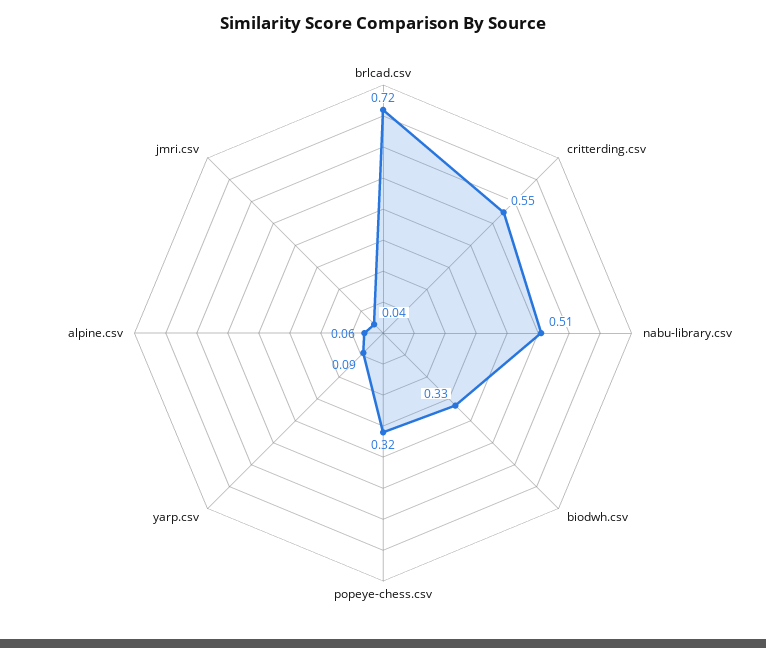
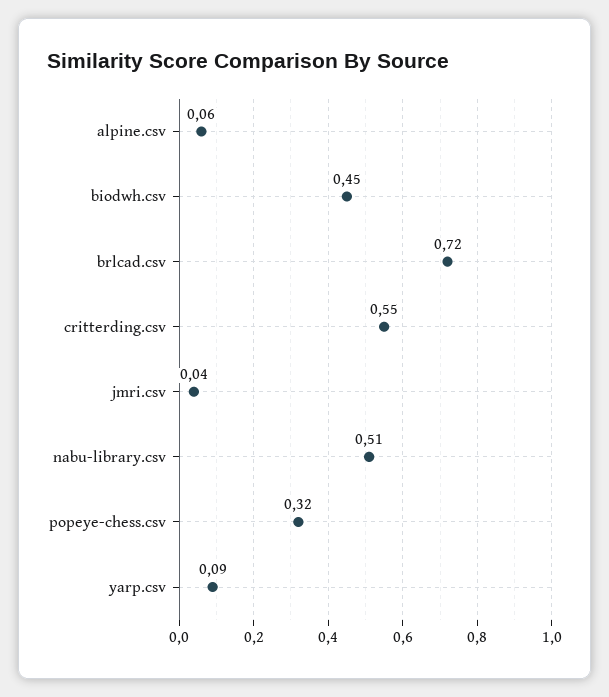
  {
    "brlcad.csv": 0.72,
    "critterding.csv": 0.55,
    "nabu-library.csv": 0.51,
-   "biodwh.csv": 0.33,
+   "biodwh.csv": 0.45,
    "popeye-chess.csv": 0.32,
    "yarp.csv": 0.09,
    "alpine.csv": 0.06,
    "jmri.csv": 0.04
  }

